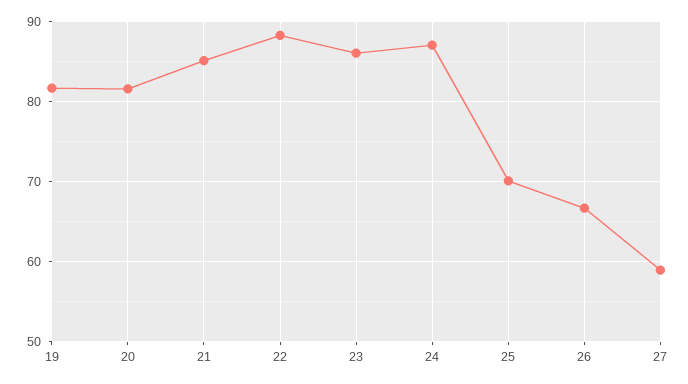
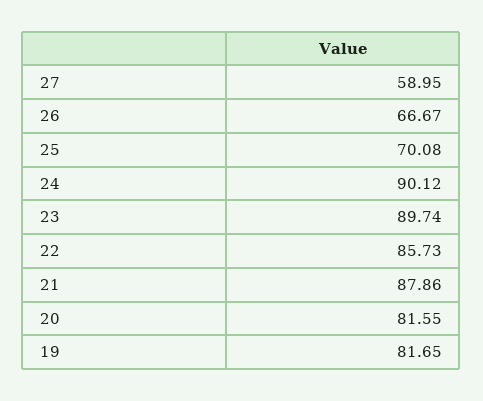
  {
    "19": 81.65,
    "20": 81.55,
-   "21": 85,
+   "21": 87.86,
-   "22": 88,
+   "22": 85.73,
-   "23": 86,
+   "23": 89.74,
-   "24": 87,
+   "24": 90.12,
    "25": 70.08,
    "26": 66.67,
    "27": 58.95
  }

